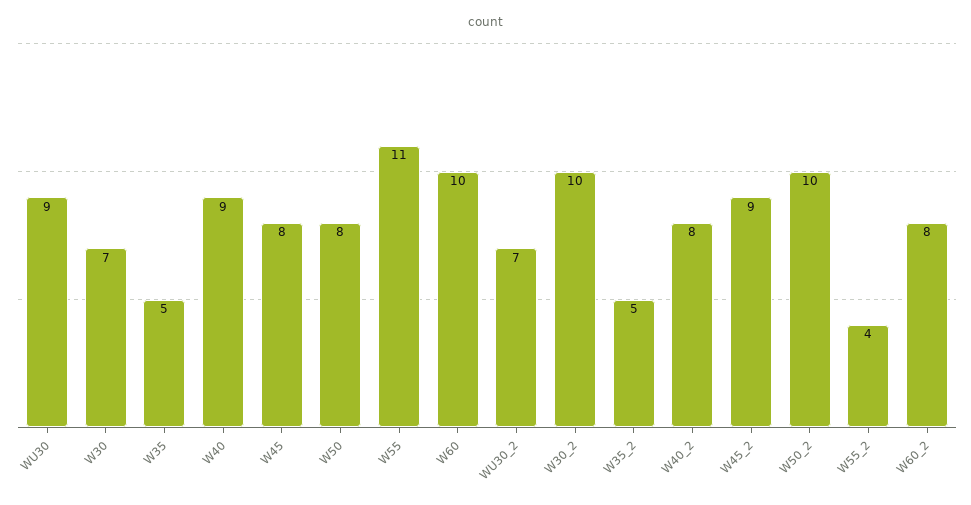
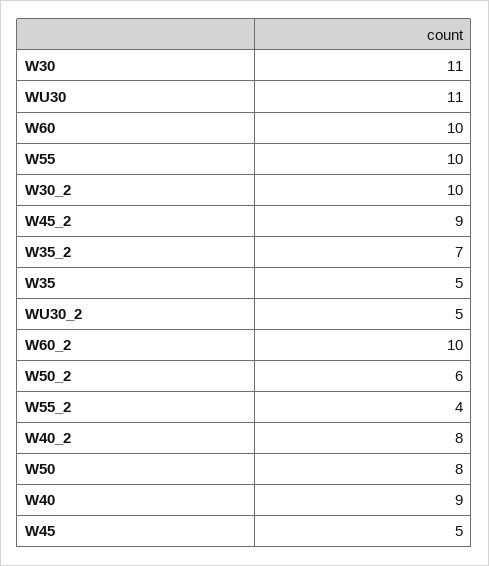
  {
-   "WU30": 9,
+   "WU30": 11,
-   "W30": 7,
+   "W30": 11,
    "W35": 5,
    "W40": 9,
-   "W45": 8,
+   "W45": 5,
    "W50": 8,
-   "W55": 11,
+   "W55": 10,
    "W60": 10,
-   "WU30_2": 7,
+   "WU30_2": 5,
    "W30_2": 10,
-   "W35_2": 5,
+   "W35_2": 7,
    "W40_2": 8,
    "W45_2": 9,
-   "W50_2": 10,
+   "W50_2": 6,
    "W55_2": 4,
-   "W60_2": 8
+   "W60_2": 10
  }

